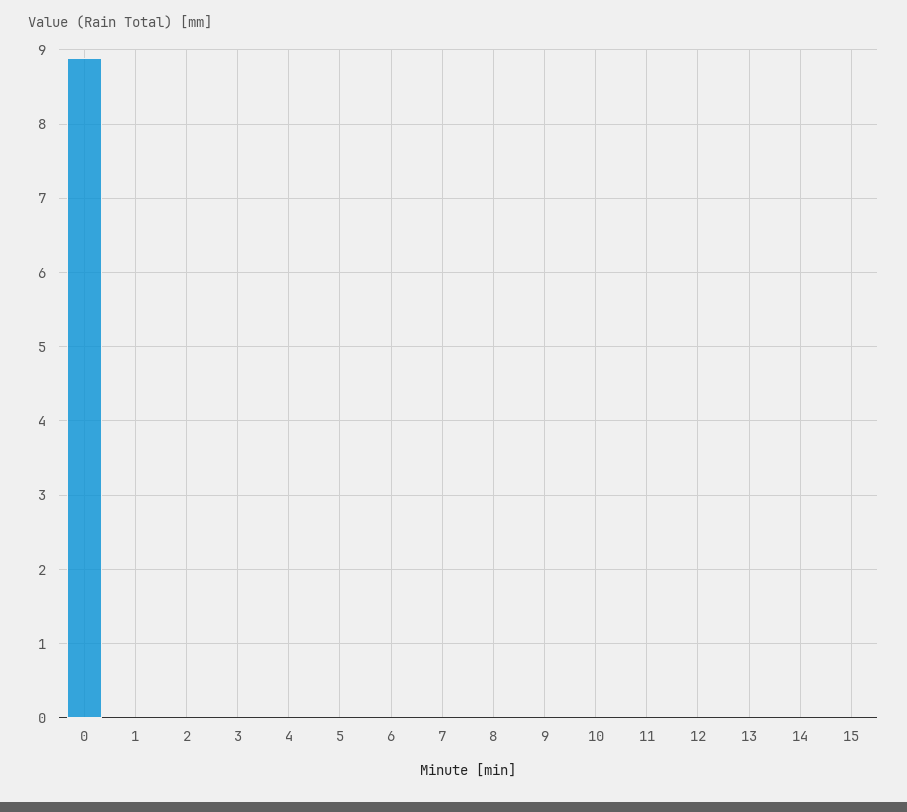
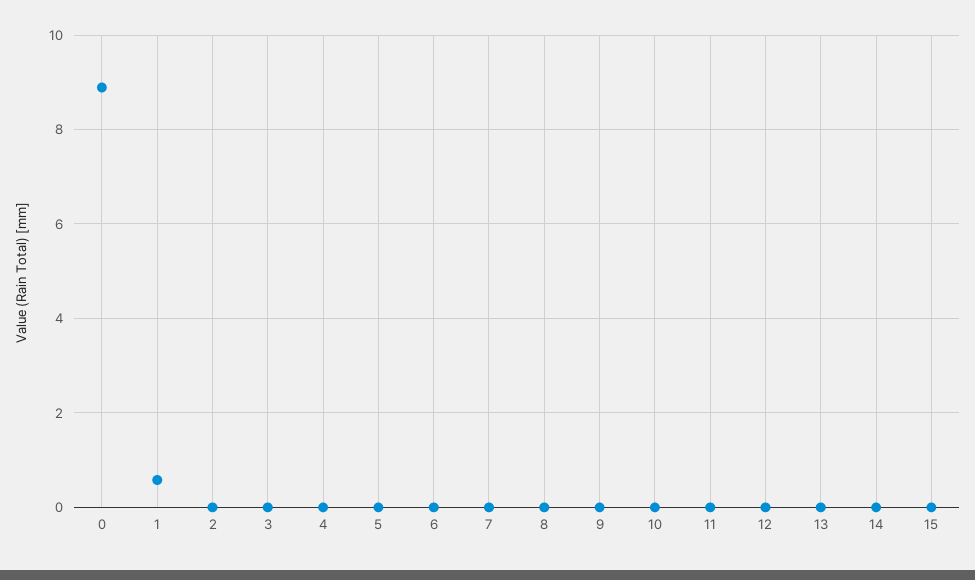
  {
    "0": 8.9,
-   "1": 0,
+   "1": 0.6,
    "2": 0,
    "3": 0,
    "4": 0,
    "5": 0,
    "6": 0,
    "7": 0,
    "8": 0,
    "9": 0,
    "10": 0,
    "11": 0,
    "12": 0,
    "13": 0,
    "14": 0,
    "15": 0
  }

